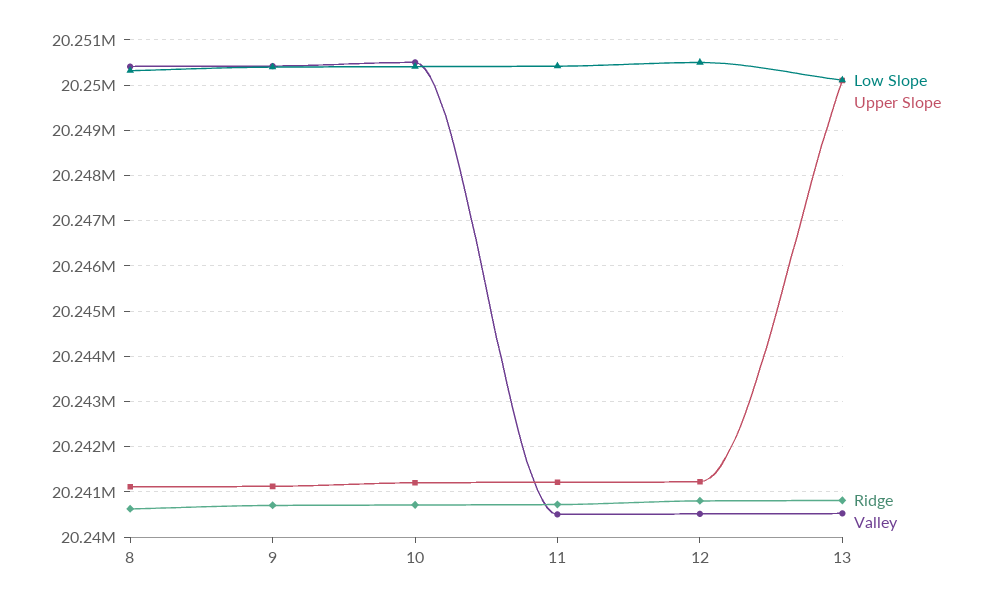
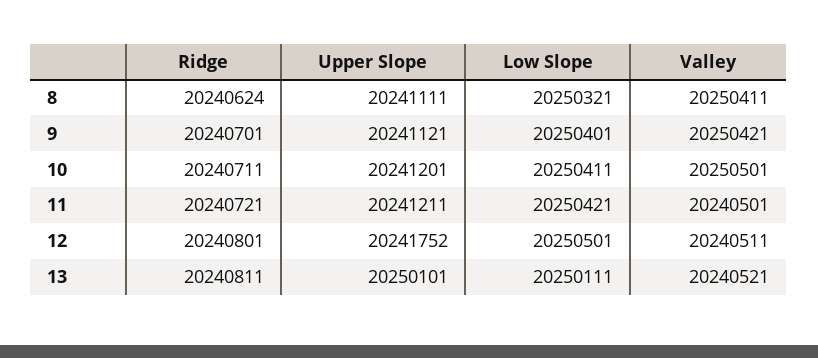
  {
    "Low Slope": {
      "8": 20250321,
      "9": 20250401,
      "10": 20250411,
      "11": 20250421,
      "12": 20250501,
      "13": 20250111
    },
    "Upper Slope": {
      "8": 20241111,
      "9": 20241121,
      "10": 20241201,
      "11": 20241211,
-     "12": 20241200,
+     "12": 20241752,
      "13": 20250101
    },
    "Ridge": {
      "8": 20240624,
      "9": 20240701,
      "10": 20240711,
      "11": 20240721,
      "12": 20240801,
      "13": 20240811
    },
    "Valley": {
      "8": 20250411,
      "9": 20250421,
      "10": 20250501,
      "11": 20240501,
      "12": 20240511,
      "13": 20240521
    }
  }

